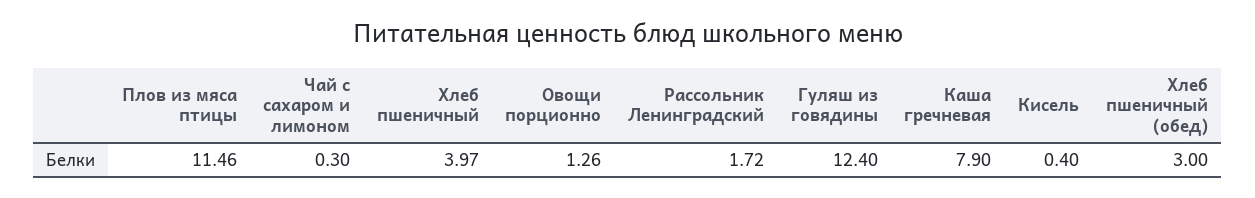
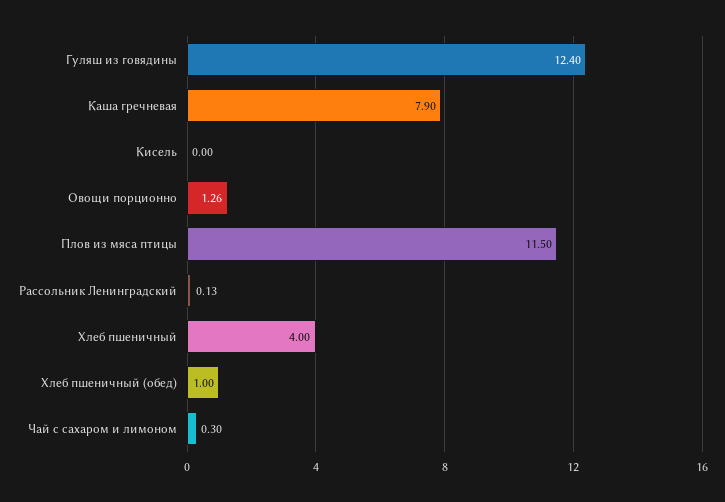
  {
-   "Плов из мяса птицы": 11.46,
+   "Плов из мяса птицы": 11.5,
    "Чай с сахаром и лимоном": 0.3,
-   "Хлеб пшеничный": 3.97,
+   "Хлеб пшеничный": 4,
    "Овощи порционно": 1.26,
-   "Рассольник Ленинградский": 1.72,
+   "Рассольник Ленинградский": 0.13,
    "Гуляш из говядины": 12.4,
    "Каша гречневая": 7.9,
-   "Кисель": 0.4,
+   "Кисель": 0,
-   "Хлеб пшеничный (обед)": 3
+   "Хлеб пшеничный (обед)": 1
  }

